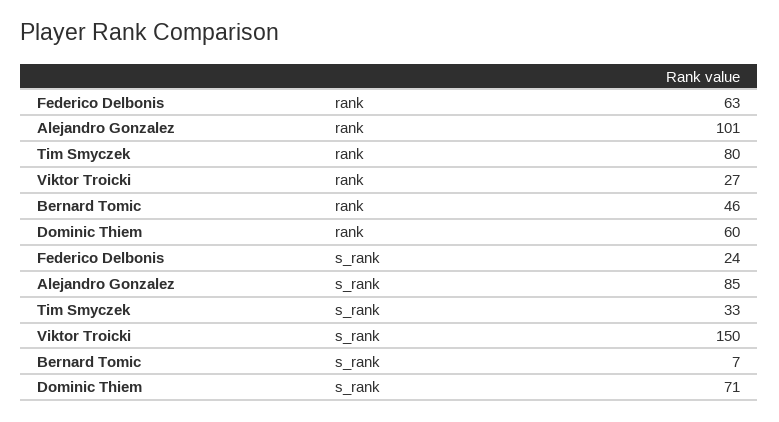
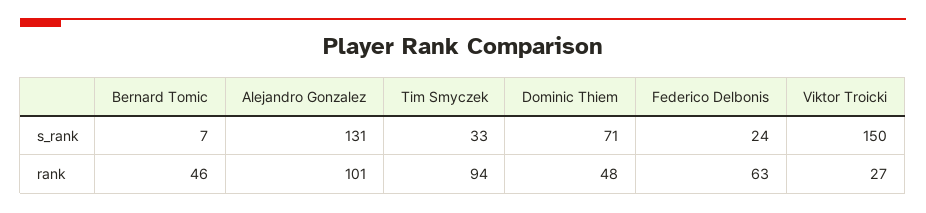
  {
    "Federico Delbonis": {
      "rank": 63,
      "s_rank": 24
    },
    "Alejandro Gonzalez": {
      "rank": 101,
-     "s_rank": 85
+     "s_rank": 131
    },
    "Tim Smyczek": {
-     "rank": 80,
+     "rank": 94,
      "s_rank": 33
    },
    "Viktor Troicki": {
      "rank": 27,
      "s_rank": 150
    },
    "Bernard Tomic": {
      "rank": 46,
      "s_rank": 7
    },
    "Dominic Thiem": {
-     "rank": 60,
+     "rank": 48,
      "s_rank": 71
    }
  }

